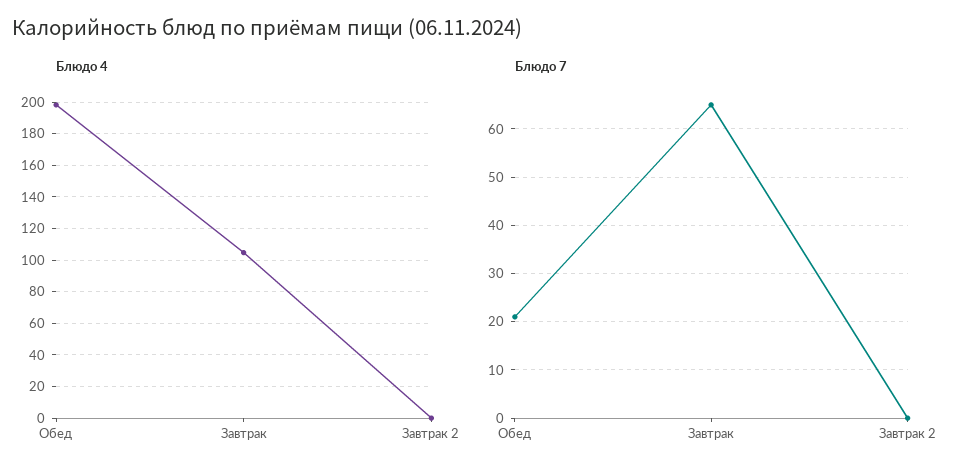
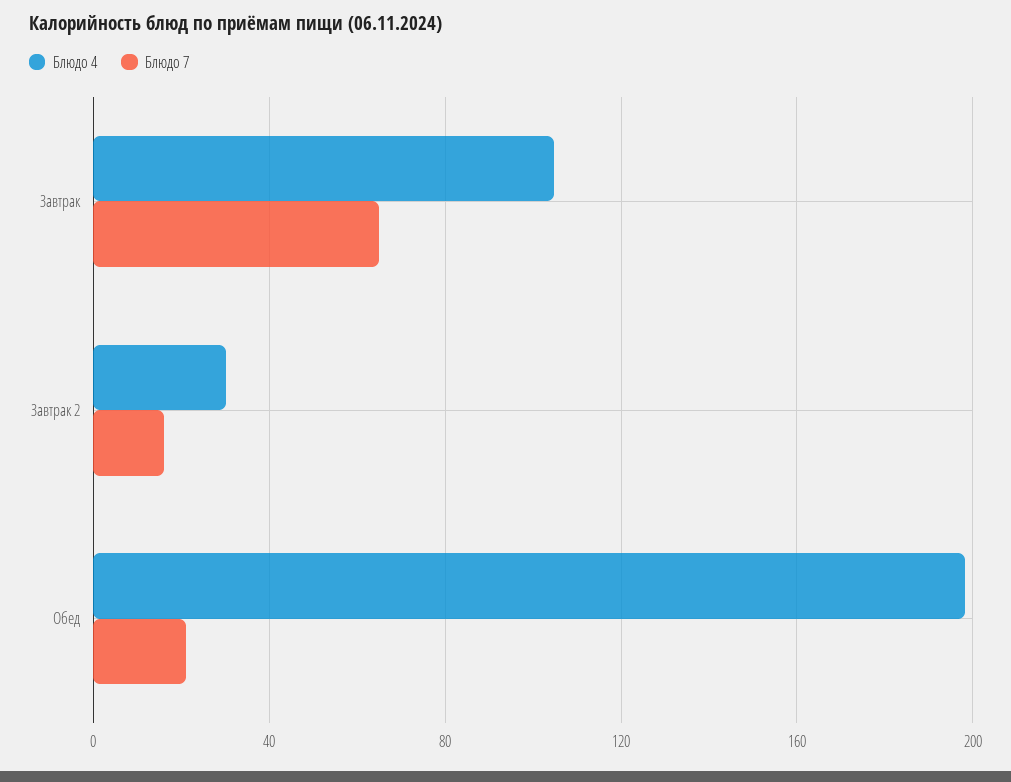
  {
    "Блюдо 4": {
      "Обед": 200,
      "Завтрак": 105,
-     "Завтрак 2": 0
+     "Завтрак 2": 30
    },
    "Блюдо 7": {
      "Обед": 20,
      "Завтрак": 65,
-     "Завтрак 2": 0
+     "Завтрак 2": 15
    }
  }

